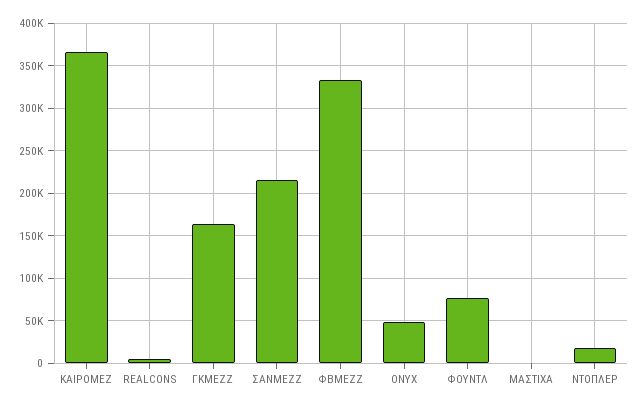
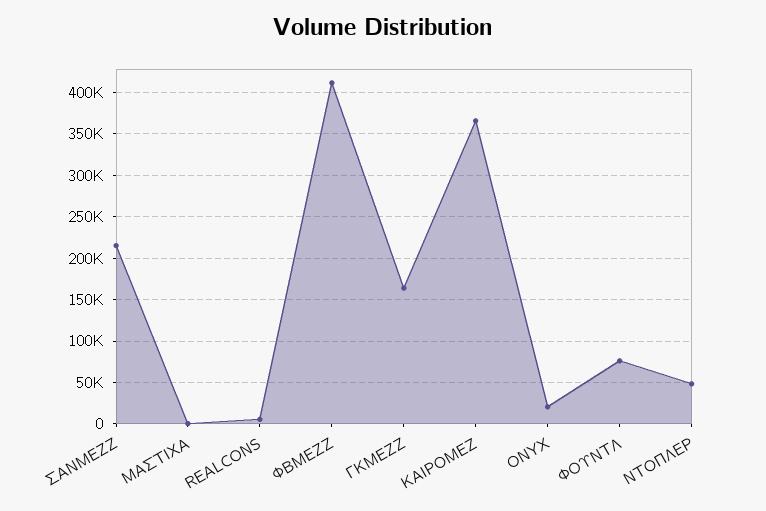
  {
    "ΚΑΙΡΟΜΕΖ": 370000,
    "REALCONS": 10000,
    "ΓΚΜΕΖΖ": 160000,
    "ΣΑΝΜΕΖΖ": 220000,
-   "ΦΒΜΕΖΖ": 330000,
+   "ΦΒΜΕΖΖ": 410000,
-   "ONYX": 50000,
+   "ONYX": 20000,
    "ΦΟΥΝΤΛ": 80000,
    "ΜΑΣΤΙΧΑ": 0,
-   "ΝΤΟΠΛΕΡ": 20000
+   "ΝΤΟΠΛΕΡ": 50000
  }

